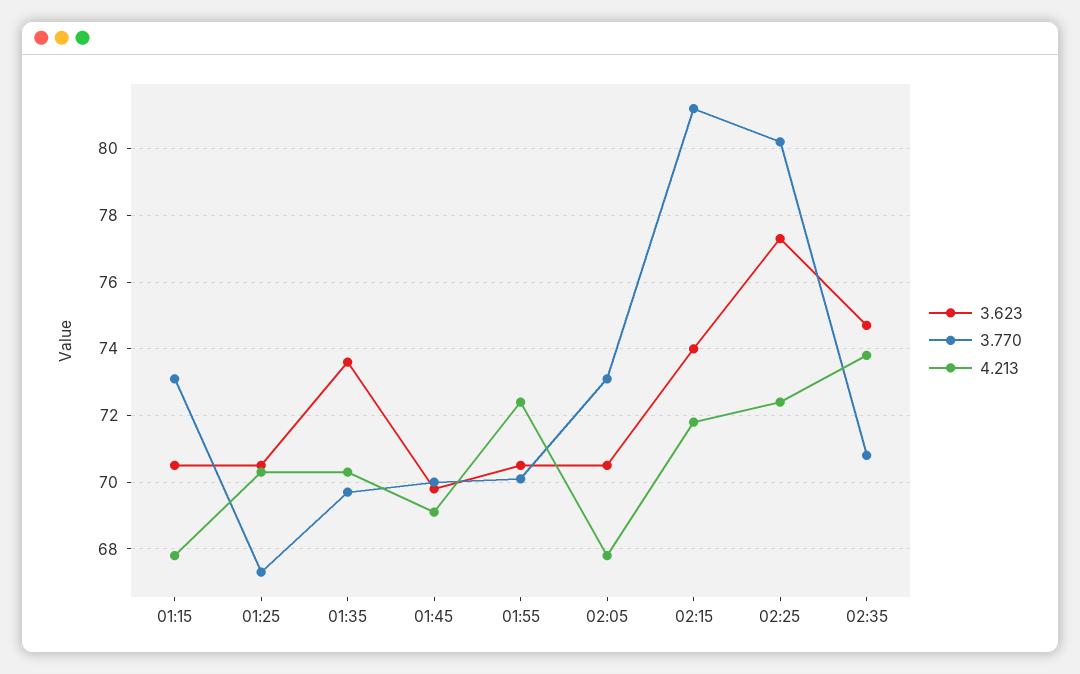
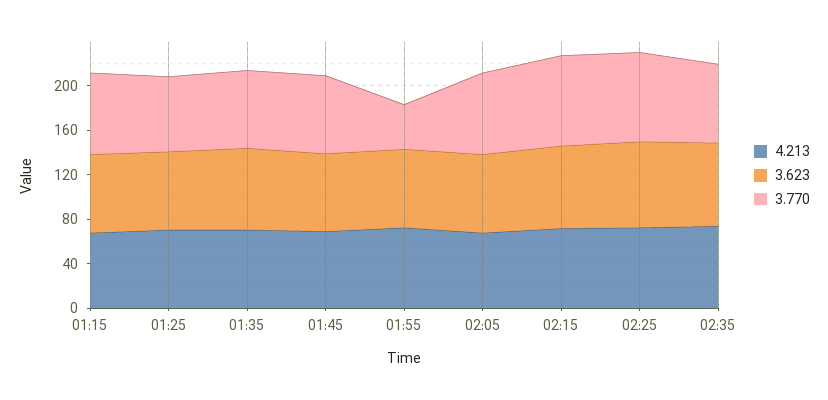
  {
    "3.623": {
      "01:15": 70.5,
      "01:25": 70.5,
      "01:35": 73.5,
      "01:45": 70,
      "01:55": 70.5,
      "02:05": 70.5,
      "02:15": 74,
      "02:25": 77.5,
      "02:35": 74.5
    },
    "3.770": {
      "01:15": 73,
      "01:25": 67.5,
      "01:35": 69.5,
      "01:45": 70,
-     "01:55": 70,
+     "01:55": 40,
      "02:05": 73,
      "02:15": 81,
      "02:25": 80,
      "02:35": 71
    },
    "4.213": {
      "01:15": 68,
      "01:25": 70.5,
      "01:35": 70.5,
      "01:45": 69,
      "01:55": 72.5,
      "02:05": 68,
      "02:15": 72,
      "02:25": 72.5,
      "02:35": 74
    }
  }

